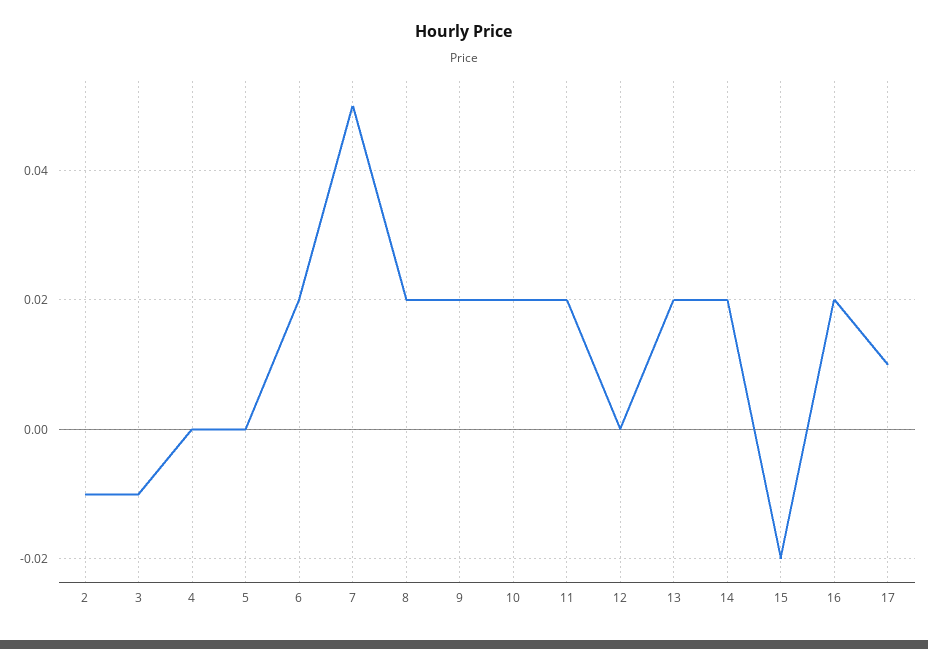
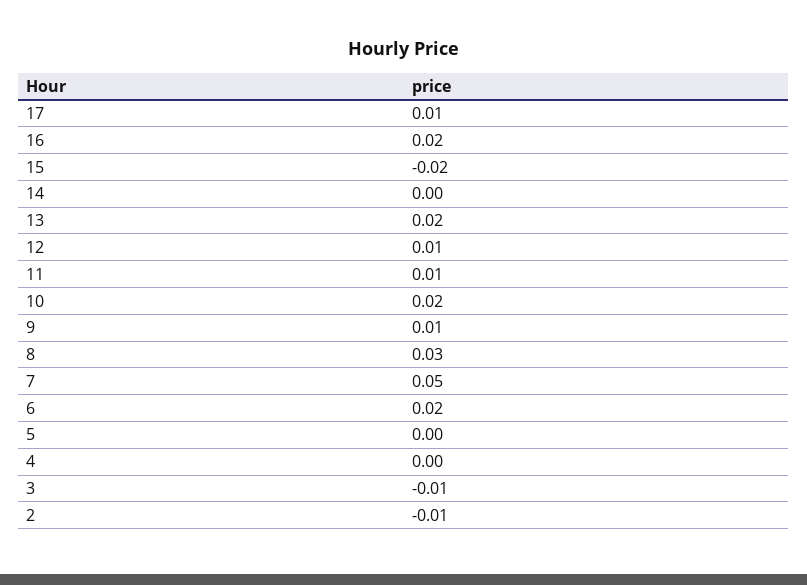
  {
    "2": -0.01,
    "3": -0.01,
    "4": 0,
    "5": 0,
    "6": 0.02,
    "7": 0.05,
-   "8": 0.02,
+   "8": 0.03,
-   "9": 0.02,
+   "9": 0.01,
    "10": 0.02,
-   "11": 0.02,
+   "11": 0.01,
-   "12": 0,
+   "12": 0.01,
    "13": 0.02,
-   "14": 0.02,
+   "14": 0,
    "15": -0.02,
    "16": 0.02,
    "17": 0.01
  }

